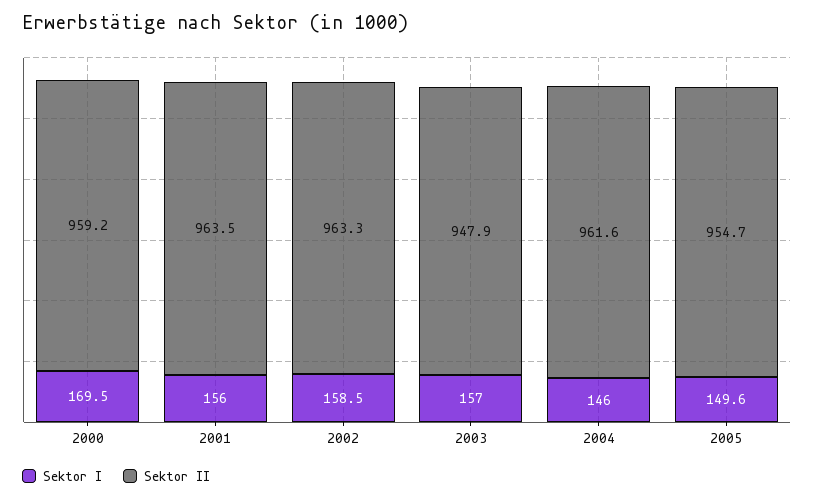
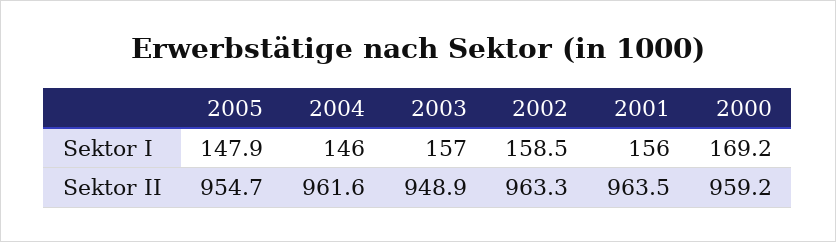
  {
    "Sektor I": {
-     "2000": 169.5,
+     "2000": 169.2,
      "2001": 156,
      "2002": 158.5,
      "2003": 157,
      "2004": 146,
-     "2005": 149.6
+     "2005": 147.9
    },
    "Sektor II": {
      "2000": 959.2,
      "2001": 963.5,
      "2002": 963.3,
-     "2003": 947.9,
+     "2003": 948.9,
      "2004": 961.6,
      "2005": 954.7
    }
  }

